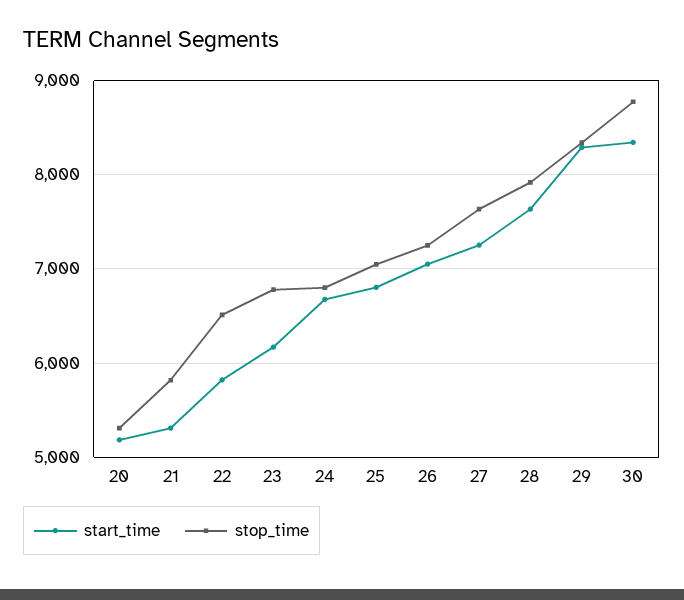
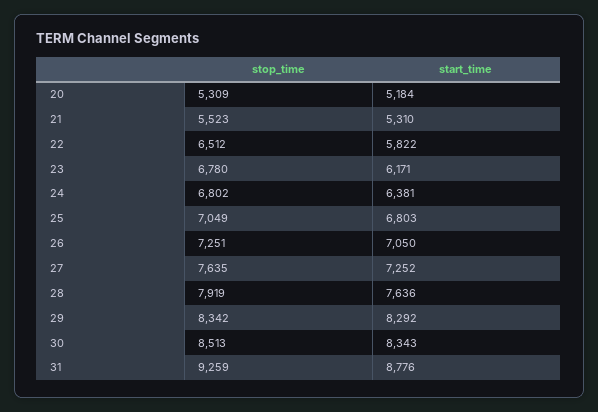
  {
    "start_time": {
      "20": 5184,
      "21": 5310,
      "22": 5822,
      "23": 6171,
-     "24": 6700,
+     "24": 6381,
      "25": 6803,
      "26": 7050,
      "27": 7252,
      "28": 7636,
      "29": 8292,
-     "30": 8343
+     "30": 8343,
+     "31": 8776
    },
    "stop_time": {
      "20": 5309,
-     "21": 5800,
+     "21": 5523,
      "22": 6512,
      "23": 6780,
      "24": 6802,
      "25": 7049,
      "26": 7251,
      "27": 7635,
      "28": 7919,
      "29": 8342,
-     "30": 8800
+     "30": 8513,
+     "31": 9259
    }
  }

